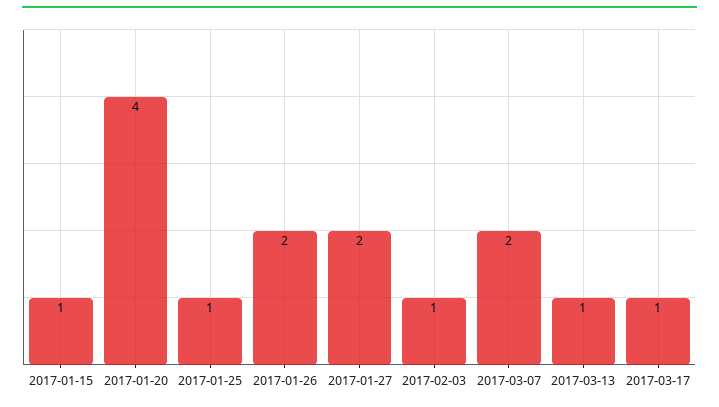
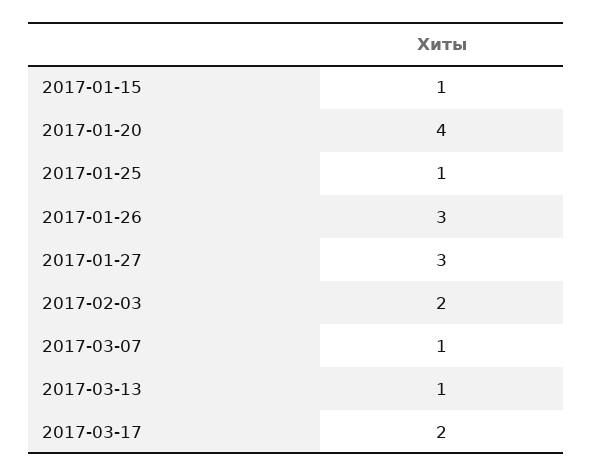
  {
    "2017-01-15": 1,
    "2017-01-20": 4,
    "2017-01-25": 1,
-   "2017-01-26": 2,
+   "2017-01-26": 3,
-   "2017-01-27": 2,
+   "2017-01-27": 3,
-   "2017-02-03": 1,
+   "2017-02-03": 2,
-   "2017-03-07": 2,
+   "2017-03-07": 1,
    "2017-03-13": 1,
-   "2017-03-17": 1
+   "2017-03-17": 2
  }

